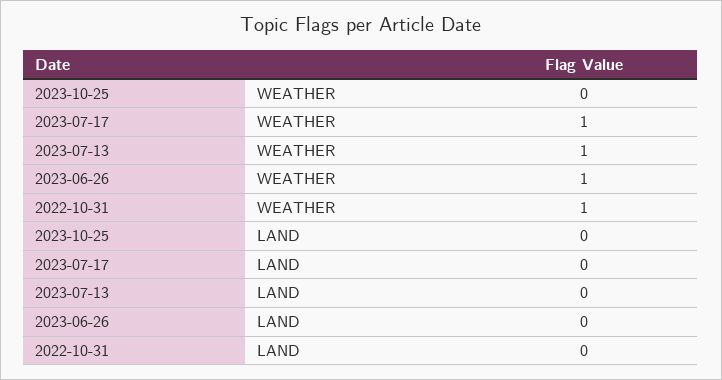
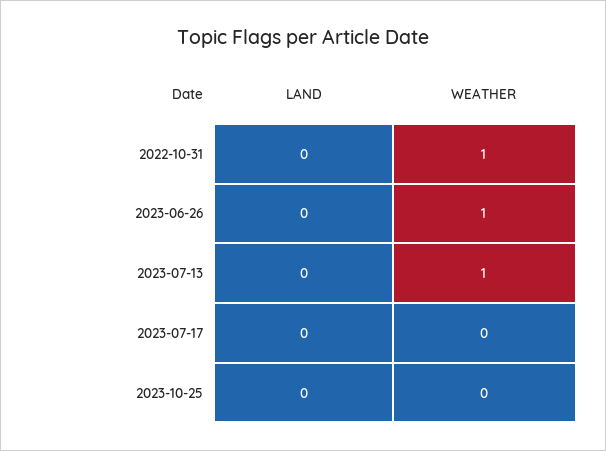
  {
    "2023-10-25": {
      "WEATHER": 0,
      "LAND": 0
    },
    "2023-07-17": {
-     "WEATHER": 1,
+     "WEATHER": 0,
      "LAND": 0
    },
    "2023-07-13": {
      "WEATHER": 1,
      "LAND": 0
    },
    "2023-06-26": {
      "WEATHER": 1,
      "LAND": 0
    },
    "2022-10-31": {
      "WEATHER": 1,
      "LAND": 0
    }
  }

